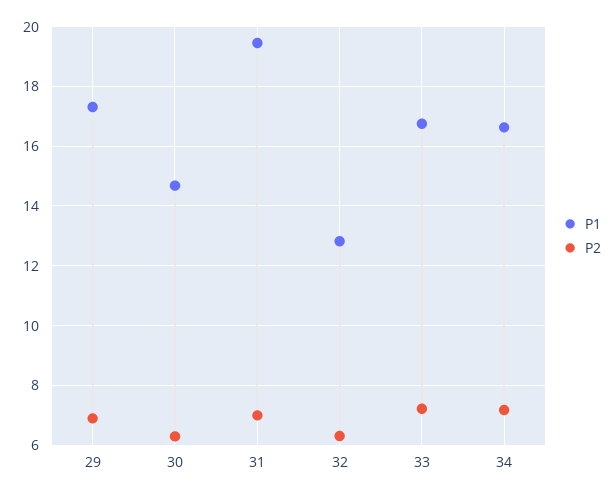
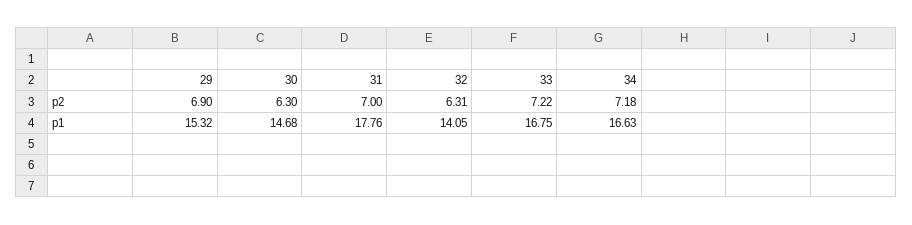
  {
    "P1": {
-     "29": 17.25,
+     "29": 15.32,
      "30": 14.68,
-     "31": 19.5,
+     "31": 17.76,
-     "32": 12.75,
+     "32": 14.05,
      "33": 16.75,
      "34": 16.63
    },
    "P2": {
      "29": 6.9,
      "30": 6.3,
      "31": 7,
      "32": 6.31,
      "33": 7.22,
      "34": 7.18
    }
  }

